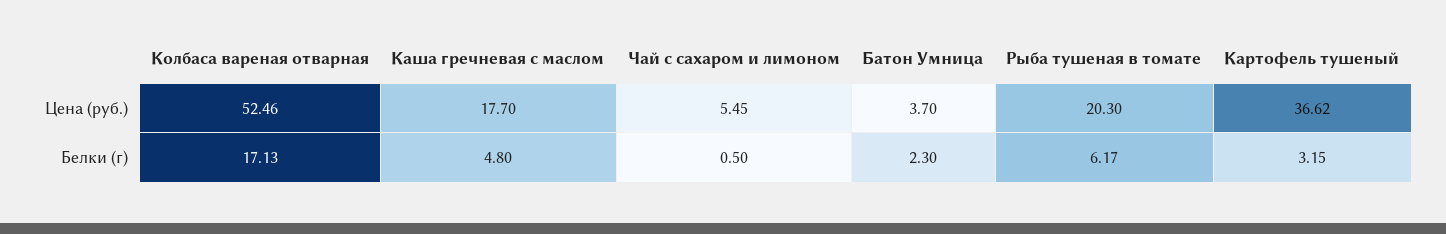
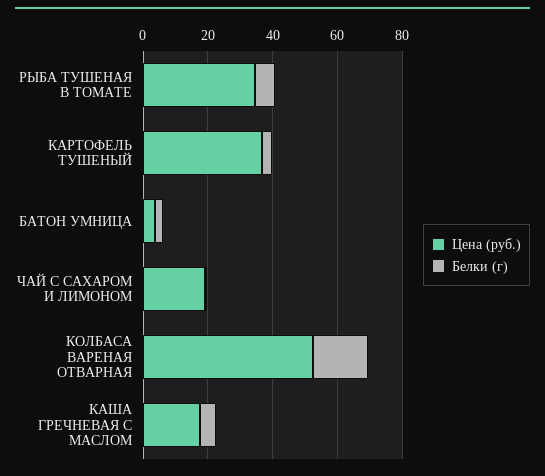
  {
    "Цена (руб.)": {
      "Колбаса вареная отварная": 52.46,
      "Каша гречневая с маслом": 17.7,
-     "Чай с сахаром и лимоном": 5.45,
+     "Чай с сахаром и лимоном": 20,
      "Батон Умница": 3.7,
-     "Рыба тушеная в томате": 20.3,
+     "Рыба тушеная в томате": 35,
      "Картофель тушеный": 36.62
    },
    "Белки (г)": {
      "Колбаса вареная отварная": 17.13,
      "Каша гречневая с маслом": 4.8,
      "Чай с сахаром и лимоном": 0.5,
      "Батон Умница": 2.3,
      "Рыба тушеная в томате": 6.17,
      "Картофель тушеный": 3.15
    }
  }

